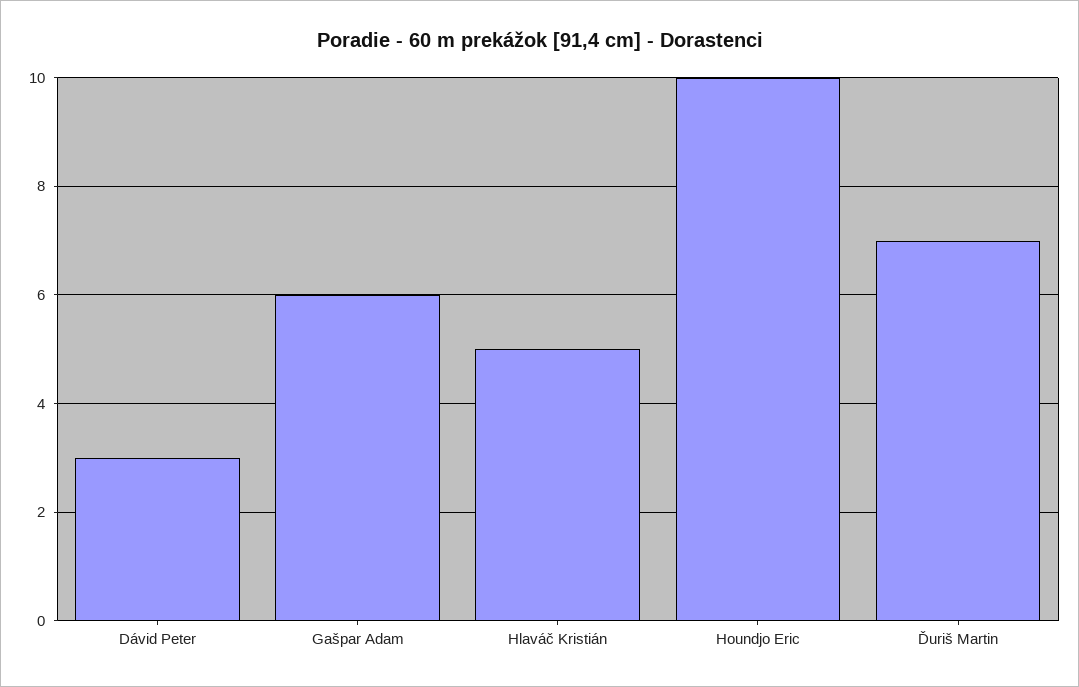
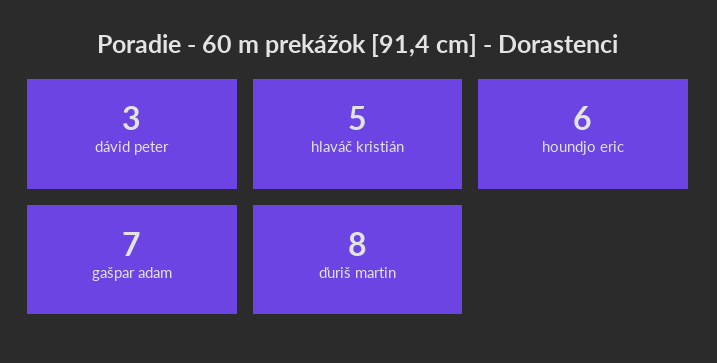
  {
    "Dávid Peter": 3,
-   "Gašpar Adam": 6,
+   "Gašpar Adam": 7,
    "Hlaváč Kristián": 5,
-   "Houndjo Eric": 10,
+   "Houndjo Eric": 6,
-   "Ďuriš Martin": 7
+   "Ďuriš Martin": 8
  }

